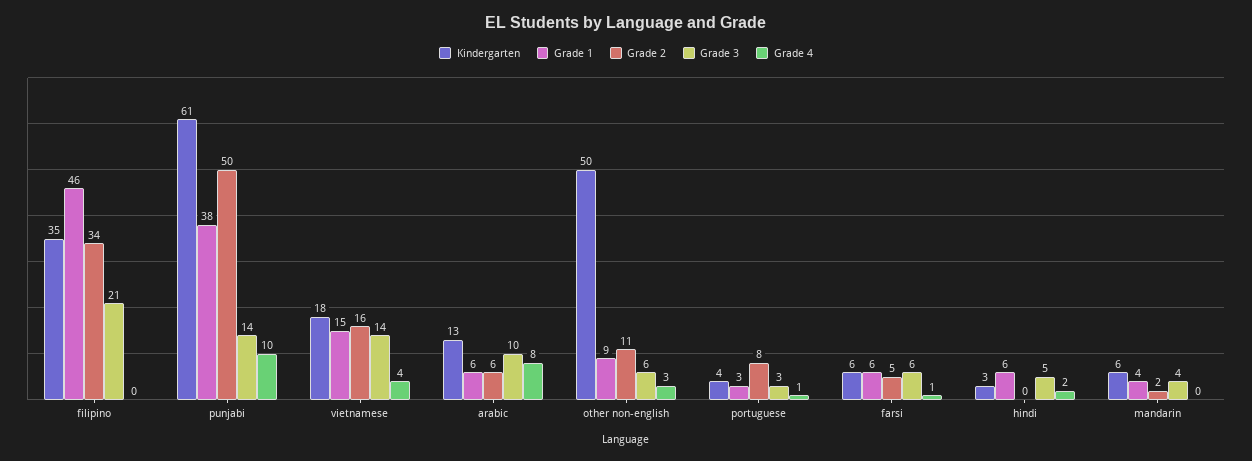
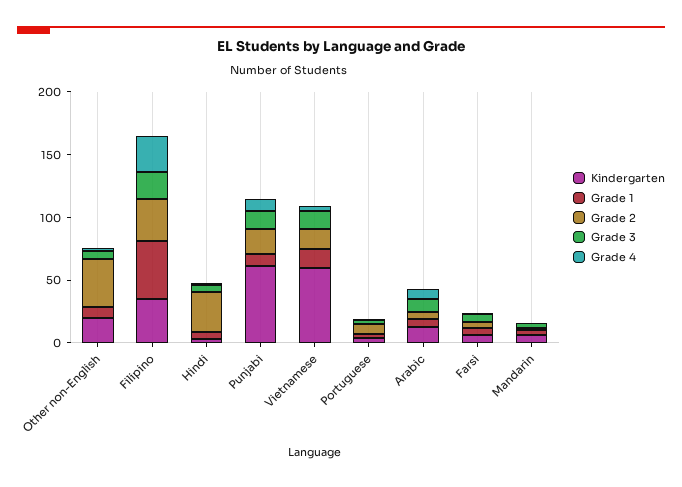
  {
    "Kindergarten": {
      "filipino": 35,
      "punjabi": 61,
-     "vietnamese": 18,
+     "vietnamese": 60,
      "arabic": 13,
-     "other non-english": 50,
+     "other non-english": 20,
      "portuguese": 4,
      "farsi": 6,
      "hindi": 3,
      "mandarin": 6
    },
    "Grade 1": {
      "filipino": 46,
-     "punjabi": 38,
+     "punjabi": 10,
      "vietnamese": 15,
      "arabic": 6,
      "other non-english": 9,
      "portuguese": 3,
      "farsi": 6,
      "hindi": 6,
      "mandarin": 4
    },
    "Grade 2": {
      "filipino": 34,
-     "punjabi": 50,
+     "punjabi": 20,
      "vietnamese": 16,
      "arabic": 6,
-     "other non-english": 11,
+     "other non-english": 40,
      "portuguese": 8,
      "farsi": 5,
-     "hindi": 0,
+     "hindi": 30,
      "mandarin": 2
    },
    "Grade 3": {
      "filipino": 21,
      "punjabi": 14,
      "vietnamese": 14,
      "arabic": 10,
      "other non-english": 6,
      "portuguese": 3,
      "farsi": 6,
      "hindi": 5,
      "mandarin": 4
    },
    "Grade 4": {
-     "filipino": 0,
+     "filipino": 30,
      "punjabi": 10,
      "vietnamese": 4,
      "arabic": 8,
      "other non-english": 3,
      "portuguese": 1,
      "farsi": 1,
      "hindi": 2,
      "mandarin": 0
    }
  }

